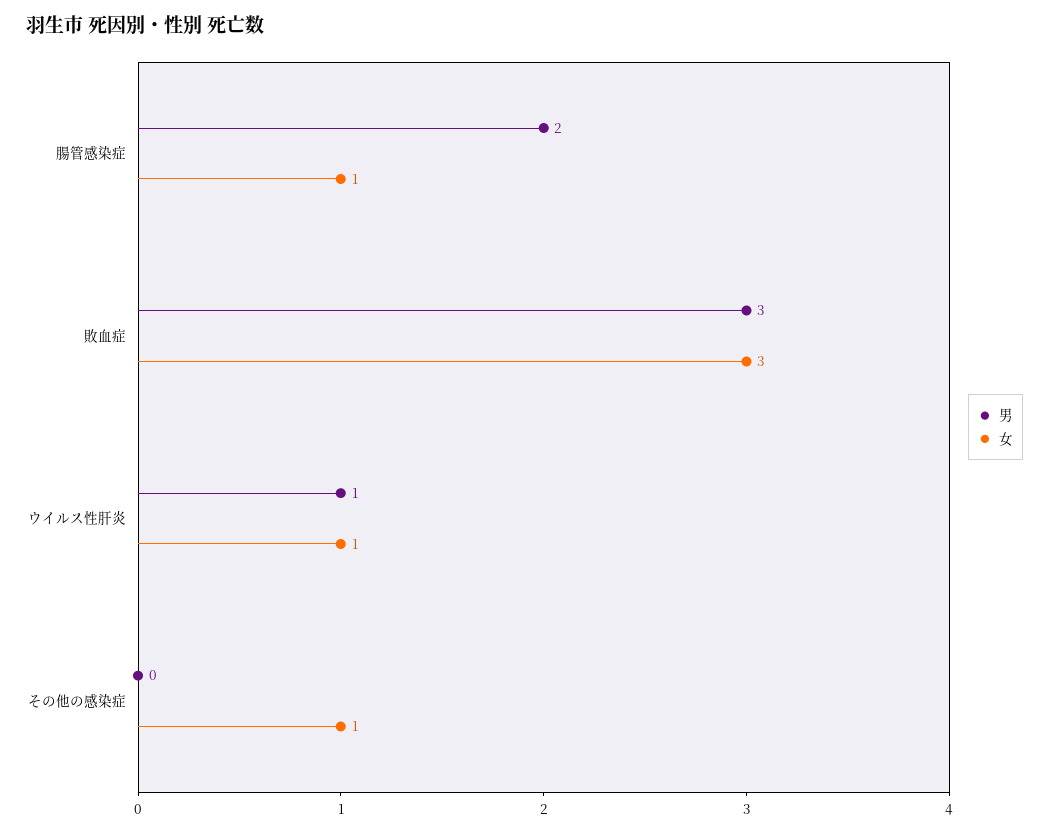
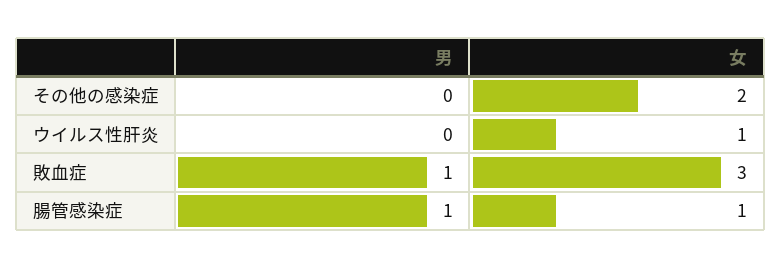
  {
    "男": {
-     "腸管感染症": 2,
+     "腸管感染症": 1,
-     "敗血症": 3,
+     "敗血症": 1,
-     "ウイルス性肝炎": 1,
+     "ウイルス性肝炎": 0,
      "その他の感染症": 0
    },
    "女": {
      "腸管感染症": 1,
      "敗血症": 3,
      "ウイルス性肝炎": 1,
-     "その他の感染症": 1
+     "その他の感染症": 2
    }
  }

